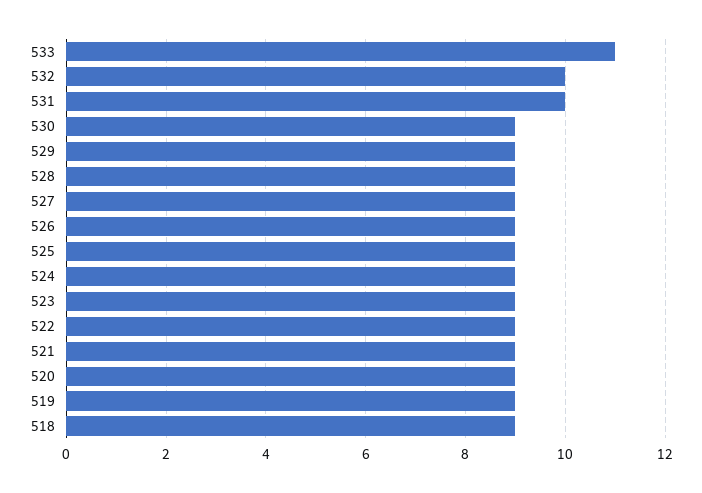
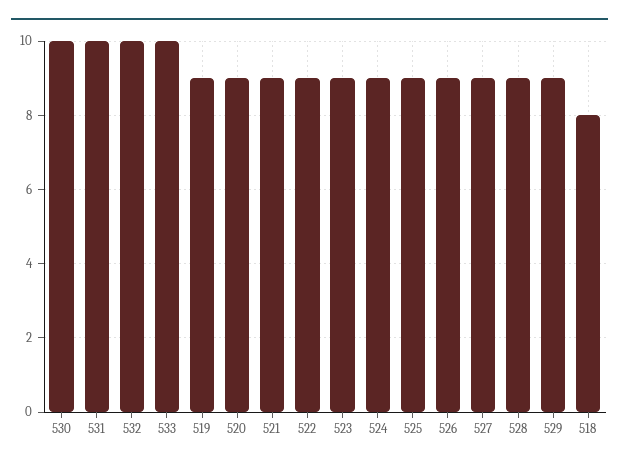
  {
-   "533": 11,
+   "533": 10,
    "532": 10,
    "531": 10,
-   "530": 9,
+   "530": 10,
    "529": 9,
    "528": 9,
    "527": 9,
    "526": 9,
    "525": 9,
    "524": 9,
    "523": 9,
    "522": 9,
    "521": 9,
    "520": 9,
    "519": 9,
-   "518": 9
+   "518": 8
  }

